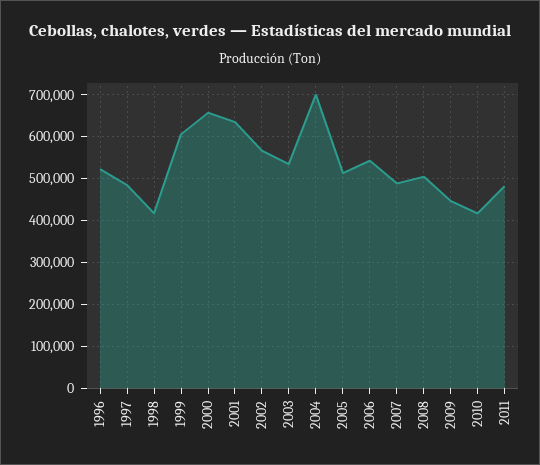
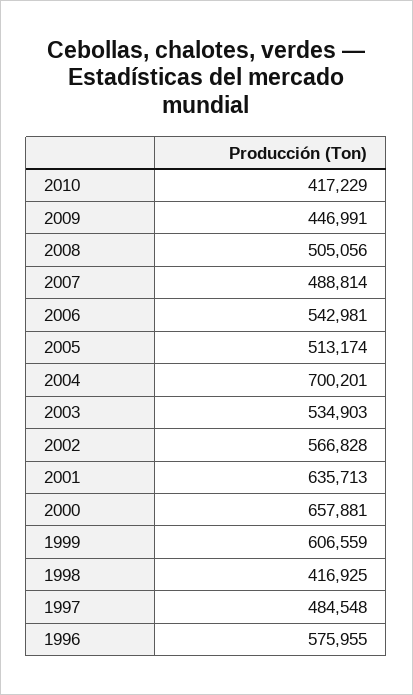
  {
-   "1996": 520000,
+   "1996": 575955,
    "1997": 484548,
    "1998": 416925,
    "1999": 606559,
    "2000": 657881,
    "2001": 635713,
    "2002": 566828,
    "2003": 534903,
    "2004": 700201,
    "2005": 513174,
    "2006": 542981,
    "2007": 488814,
    "2008": 505056,
    "2009": 446991,
-   "2010": 417229,
+   "2010": 417229
-   "2011": 480000
  }

